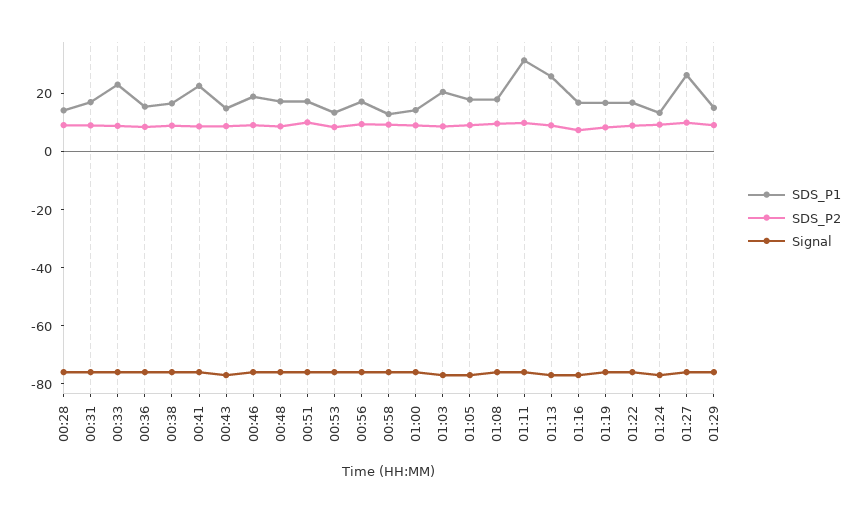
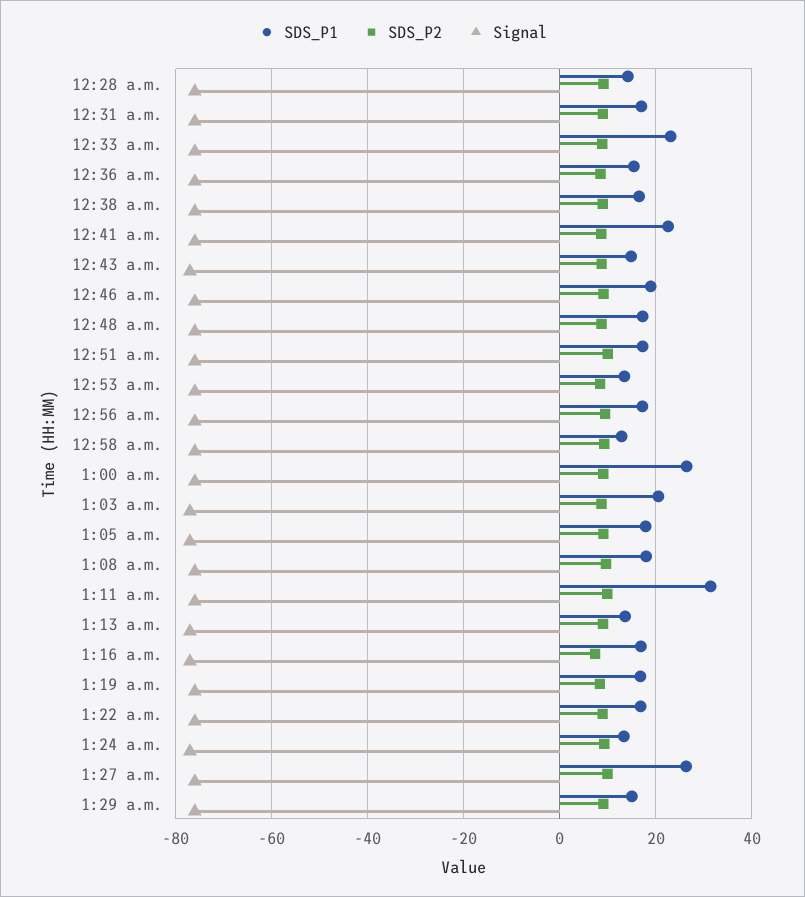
  {
    "SDS_P1": {
      "00:28": 14,
      "00:31": 18,
      "00:33": 24,
      "00:36": 16,
      "00:38": 16,
      "00:41": 22,
      "00:43": 14,
      "00:46": 20,
      "00:48": 18,
      "00:51": 18,
      "00:53": 14,
      "00:56": 18,
      "00:58": 12,
-     "01:00": 15,
+     "01:00": 26,
      "01:03": 20,
      "01:05": 18,
      "01:08": 18,
      "01:11": 32,
-     "01:13": 25,
+     "01:13": 14,
      "01:16": 16,
      "01:19": 16,
      "01:22": 16,
      "01:24": 14,
      "01:27": 26,
      "01:29": 16
    },
    "SDS_P2": {
      "00:28": 10,
      "00:31": 10,
      "00:33": 8,
      "00:36": 8,
      "00:38": 10,
      "00:41": 8,
      "00:43": 8,
      "00:46": 10,
      "00:48": 8,
      "00:51": 10,
      "00:53": 8,
      "00:56": 10,
      "00:58": 10,
      "01:00": 10,
      "01:03": 8,
      "01:05": 10,
      "01:08": 10,
      "01:11": 10,
      "01:13": 10,
      "01:16": 8,
      "01:19": 8,
      "01:22": 8,
      "01:24": 10,
      "01:27": 10,
      "01:29": 10
    },
    "Signal": {
      "00:28": -76,
      "00:31": -76,
      "00:33": -76,
      "00:36": -76,
      "00:38": -76,
      "00:41": -76,
      "00:43": -78,
      "00:46": -76,
      "00:48": -76,
      "00:51": -76,
      "00:53": -76,
      "00:56": -76,
      "00:58": -76,
      "01:00": -76,
      "01:03": -78,
      "01:05": -78,
      "01:08": -76,
      "01:11": -76,
      "01:13": -78,
      "01:16": -78,
      "01:19": -76,
      "01:22": -76,
      "01:24": -78,
      "01:27": -76,
      "01:29": -76
    }
  }

